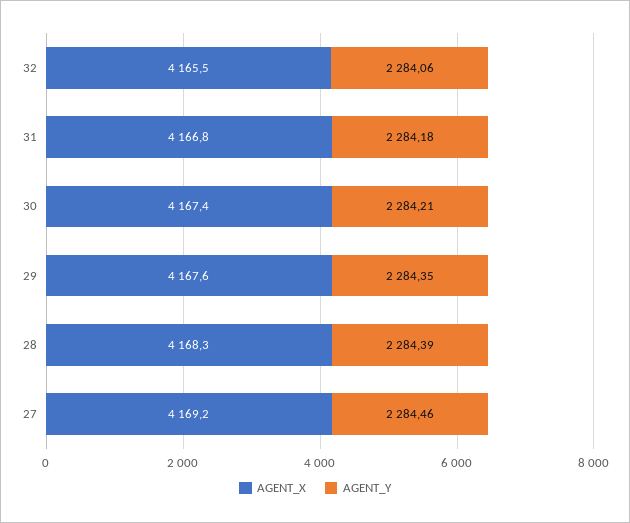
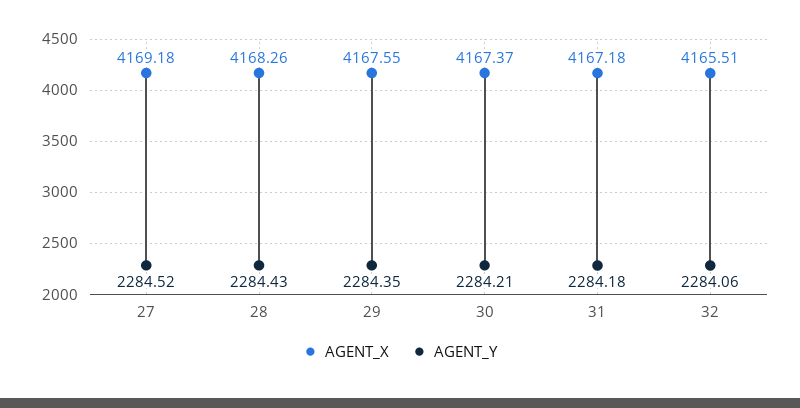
  {
    "AGENT_X": {
      "32": 4165.51,
-     "31": 4166.8,
+     "31": 4167.18,
      "30": 4167.37,
      "29": 4167.55,
      "28": 4168.26,
      "27": 4169.18
    },
    "AGENT_Y": {
      "32": 2284.06,
      "31": 2284.18,
      "30": 2284.21,
      "29": 2284.35,
-     "28": 2284.39,
+     "28": 2284.43,
-     "27": 2284.46
+     "27": 2284.52
    }
  }

